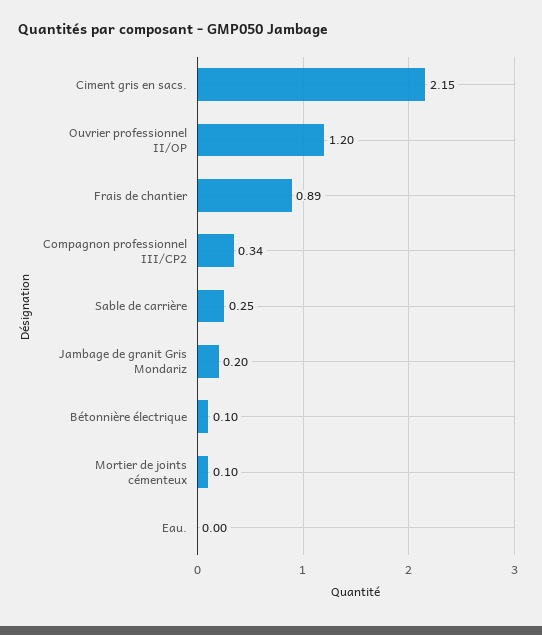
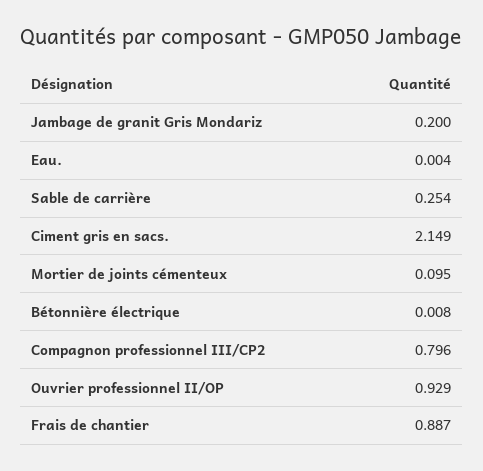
  {
    "Ciment gris en sacs.": 2.149,
-   "Ouvrier professionnel II/OP": 1.2,
+   "Ouvrier professionnel II/OP": 0.929,
    "Frais de chantier": 0.887,
-   "Compagnon professionnel III/CP2": 0.34,
+   "Compagnon professionnel III/CP2": 0.796,
    "Sable de carrière": 0.254,
    "Jambage de granit Gris Mondariz": 0.2,
-   "Bétonnière électrique": 0.1,
+   "Bétonnière électrique": 0.008,
    "Mortier de joints cémenteux": 0.095,
    "Eau.": 0.004
  }

